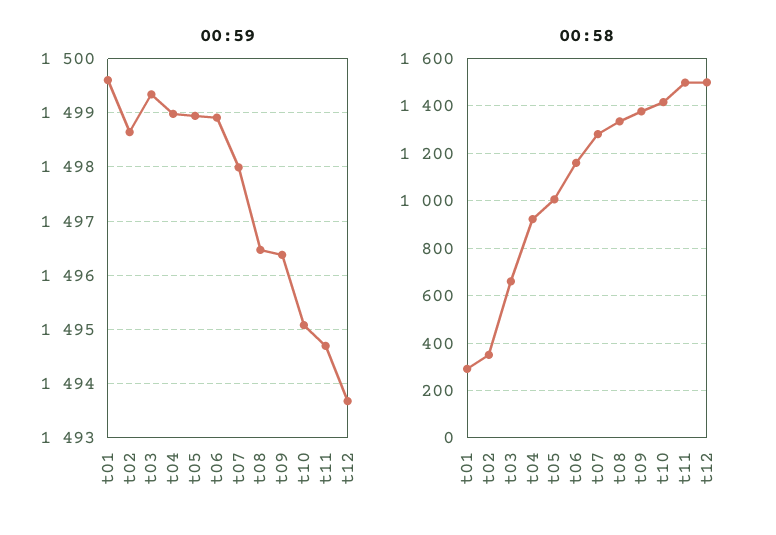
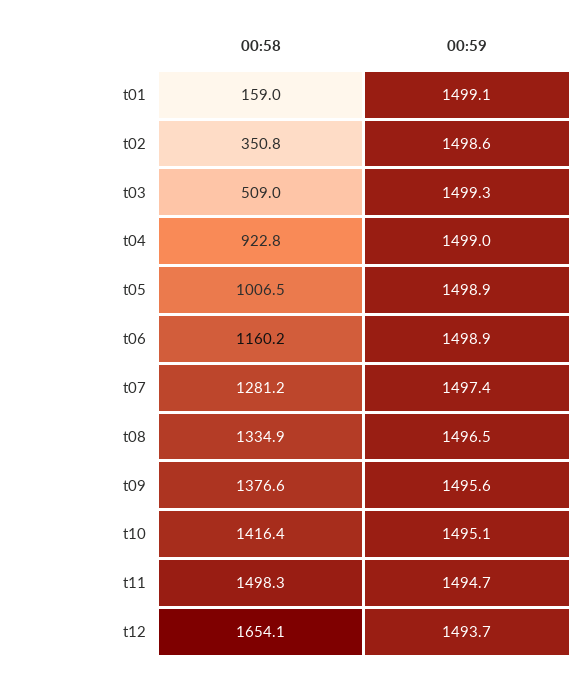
  {
    "00:59": {
-     "t01": 1499.6,
+     "t01": 1499.1,
      "t02": 1498.6,
      "t03": 1499.3,
      "t04": 1499,
      "t05": 1498.9,
      "t06": 1498.9,
-     "t07": 1498,
+     "t07": 1497.4,
      "t08": 1496.5,
-     "t09": 1496.4,
+     "t09": 1495.6,
      "t10": 1495.1,
      "t11": 1494.7,
      "t12": 1493.7
    },
    "00:58": {
-     "t01": 300,
+     "t01": 159,
      "t02": 350.8,
-     "t03": 650,
+     "t03": 509,
      "t04": 922.8,
      "t05": 1006.5,
      "t06": 1160.2,
      "t07": 1281.2,
      "t08": 1334.9,
      "t09": 1376.6,
      "t10": 1416.4,
      "t11": 1498.3,
-     "t12": 1500
+     "t12": 1654.1
    }
  }

